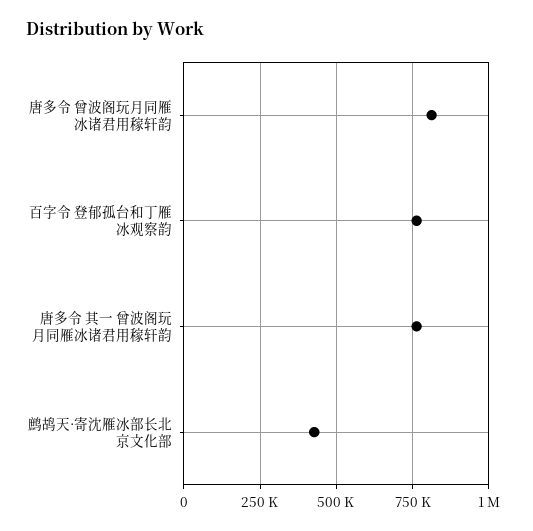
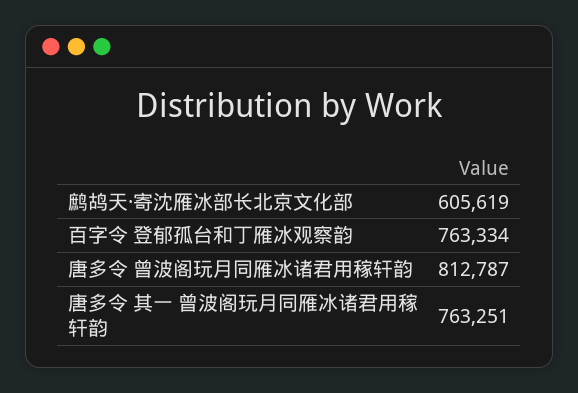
  {
    "唐多令 曾波阁玩月同雁冰诸君用稼轩韵": 812787,
    "百字令 登郁孤台和丁雁冰观察韵": 763334,
    "唐多令 其一 曾波阁玩月同雁冰诸君用稼轩韵": 763251,
-   "鹧鸪天·寄沈雁冰部长北京文化部": 425000
+   "鹧鸪天·寄沈雁冰部长北京文化部": 605619
  }

